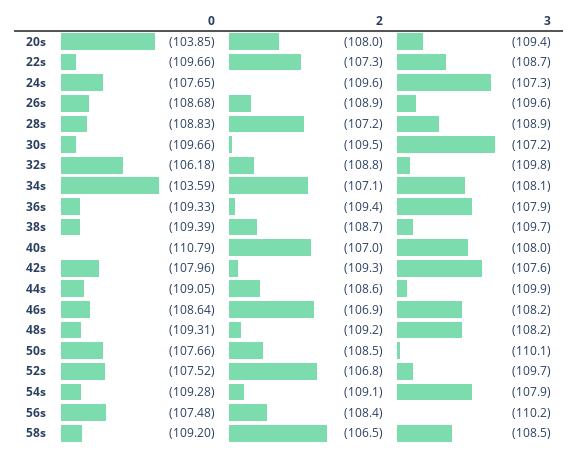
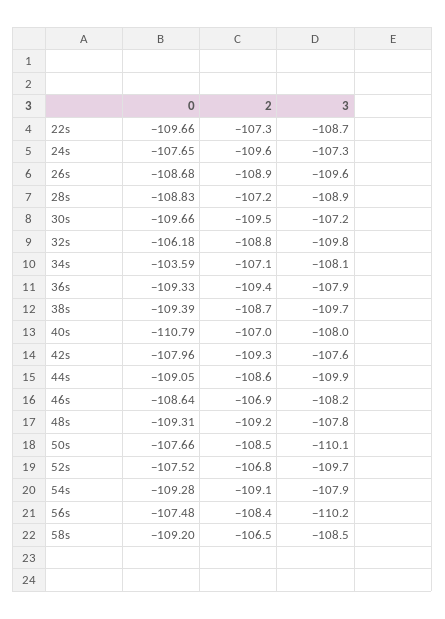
  {
    "0": {
-     "20s": -103.85,
      "22s": -109.66,
      "24s": -107.65,
      "26s": -108.68,
      "28s": -108.83,
      "30s": -109.66,
      "32s": -106.18,
      "34s": -103.59,
      "36s": -109.33,
      "38s": -109.39,
      "40s": -110.79,
      "42s": -107.96,
      "44s": -109.05,
      "46s": -108.64,
      "48s": -109.31,
      "50s": -107.66,
      "52s": -107.52,
      "54s": -109.28,
      "56s": -107.48,
      "58s": -109.2
    },
    "2": {
-     "20s": -108,
      "22s": -107.3,
      "24s": -109.6,
      "26s": -108.9,
      "28s": -107.2,
      "30s": -109.5,
      "32s": -108.8,
      "34s": -107.1,
      "36s": -109.4,
      "38s": -108.7,
      "40s": -107,
      "42s": -109.3,
      "44s": -108.6,
      "46s": -106.9,
      "48s": -109.2,
      "50s": -108.5,
      "52s": -106.8,
      "54s": -109.1,
      "56s": -108.4,
      "58s": -106.5
    },
    "3": {
-     "20s": -109.4,
      "22s": -108.7,
      "24s": -107.3,
      "26s": -109.6,
      "28s": -108.9,
      "30s": -107.2,
      "32s": -109.8,
      "34s": -108.1,
      "36s": -107.9,
      "38s": -109.7,
      "40s": -108,
      "42s": -107.6,
      "44s": -109.9,
      "46s": -108.2,
-     "48s": -108.2,
+     "48s": -107.8,
      "50s": -110.1,
      "52s": -109.7,
      "54s": -107.9,
      "56s": -110.2,
      "58s": -108.5
    }
  }

